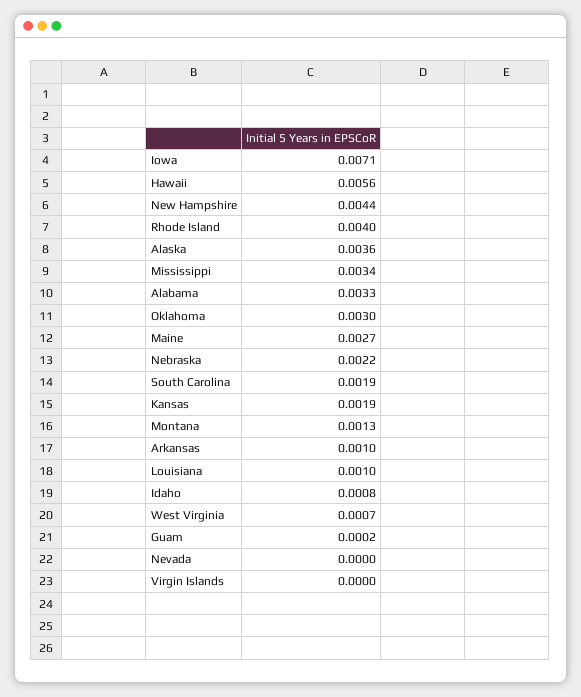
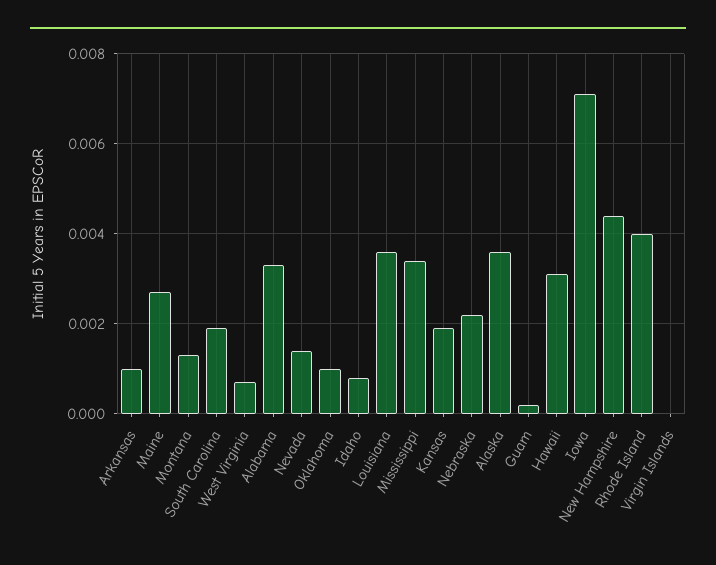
  {
    "Iowa": 0.0071,
-   "Hawaii": 0.0056,
+   "Hawaii": 0.003,
    "New Hampshire": 0.0044,
    "Rhode Island": 0.004,
    "Alaska": 0.0036,
    "Mississippi": 0.0034,
    "Alabama": 0.0033,
-   "Oklahoma": 0.003,
+   "Oklahoma": 0.001,
    "Maine": 0.0027,
    "Nebraska": 0.0022,
    "South Carolina": 0.0019,
    "Kansas": 0.0019,
    "Montana": 0.0013,
    "Arkansas": 0.001,
-   "Louisiana": 0.001,
+   "Louisiana": 0.0035,
    "Idaho": 0.0008,
    "West Virginia": 0.0007,
    "Guam": 0.0002,
-   "Nevada": 0,
+   "Nevada": 0.0015,
    "Virgin Islands": 0
  }

